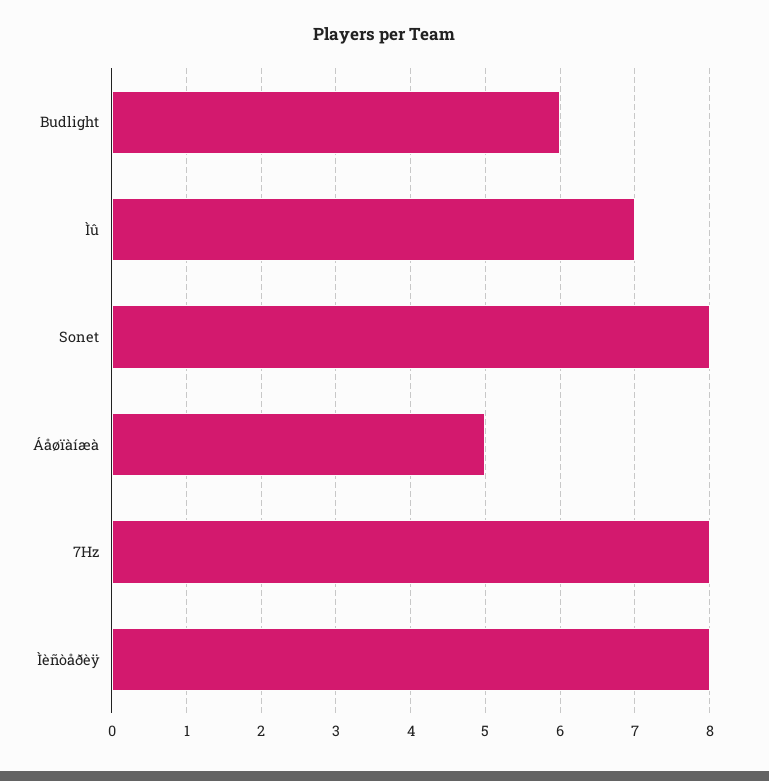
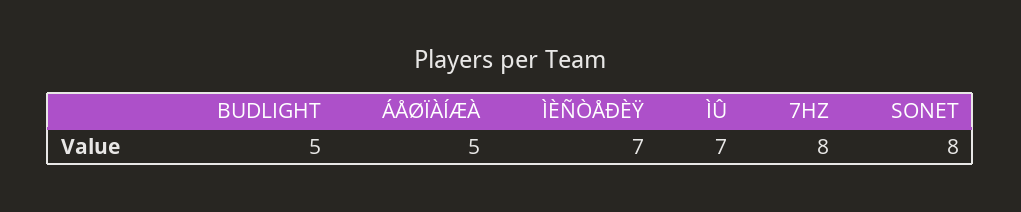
  {
-   "Budlight": 6,
+   "Budlight": 5,
    "Ìû": 7,
    "Sonet": 8,
    "Áåøïàíæà": 5,
    "7Hz": 8,
-   "Ìèñòåðèÿ": 8
+   "Ìèñòåðèÿ": 7
  }

